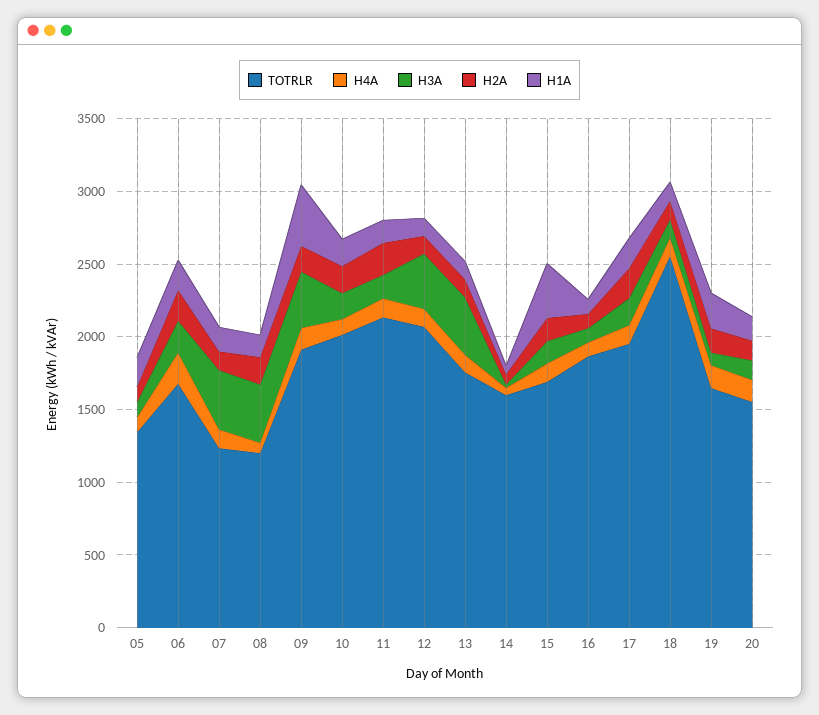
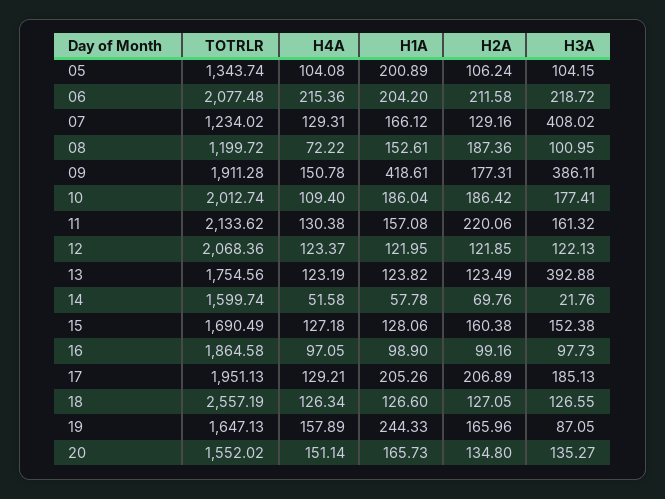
  {
    "TOTRLR": {
      "05": 1343.74,
-     "06": 1700,
+     "06": 2077.48,
      "07": 1234.02,
      "08": 1199.72,
      "09": 1911.28,
      "10": 2012.74,
      "11": 2133.62,
      "12": 2068.36,
      "13": 1754.56,
      "14": 1599.74,
      "15": 1690.49,
      "16": 1864.58,
      "17": 1951.13,
      "18": 2557.19,
      "19": 1647.13,
      "20": 1552.02
    },
    "H4A": {
      "05": 104.08,
      "06": 215.36,
      "07": 129.31,
      "08": 72.22,
      "09": 150.78,
      "10": 109.4,
      "11": 130.38,
      "12": 123.37,
      "13": 123.19,
      "14": 51.58,
      "15": 127.18,
      "16": 97.05,
      "17": 129.21,
      "18": 126.34,
      "19": 157.89,
      "20": 151.14
    },
    "H3A": {
      "05": 104.15,
      "06": 218.72,
      "07": 408.02,
-     "08": 400,
+     "08": 100.95,
      "09": 386.11,
      "10": 177.41,
      "11": 161.32,
-     "12": 400,
+     "12": 122.13,
      "13": 392.88,
      "14": 21.76,
      "15": 152.38,
      "16": 97.73,
      "17": 185.13,
      "18": 126.55,
      "19": 87.05,
      "20": 135.27
    },
    "H2A": {
      "05": 106.24,
      "06": 211.58,
      "07": 129.16,
      "08": 187.36,
      "09": 177.31,
      "10": 186.42,
      "11": 220.06,
      "12": 121.85,
      "13": 123.49,
      "14": 69.76,
      "15": 160.38,
      "16": 99.16,
      "17": 206.89,
      "18": 127.05,
      "19": 165.96,
      "20": 134.8
    },
    "H1A": {
      "05": 200.89,
      "06": 204.2,
      "07": 166.12,
      "08": 152.61,
      "09": 418.61,
      "10": 186.04,
      "11": 157.08,
      "12": 121.95,
      "13": 123.82,
      "14": 57.78,
-     "15": 400,
+     "15": 128.06,
      "16": 98.9,
      "17": 205.26,
      "18": 126.6,
      "19": 244.33,
      "20": 165.73
    }
  }

